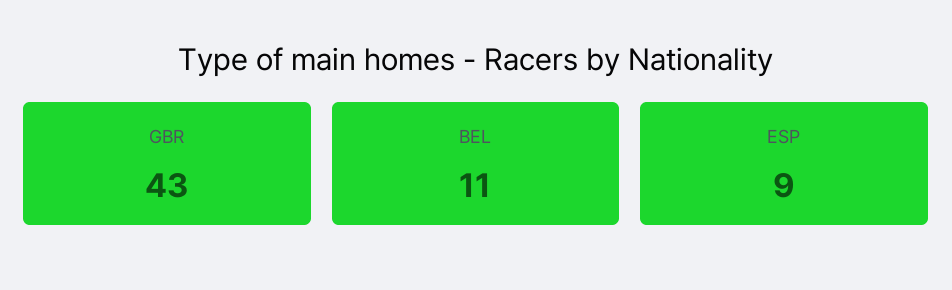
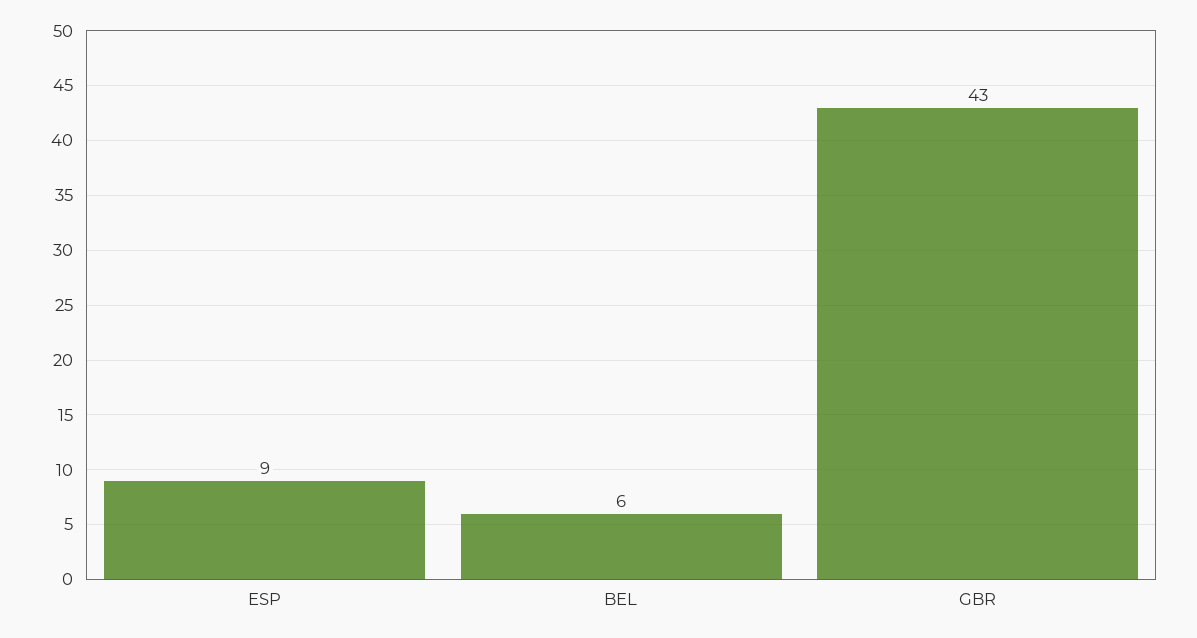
  {
    "GBR": 43,
-   "BEL": 11,
+   "BEL": 6,
    "ESP": 9
  }

